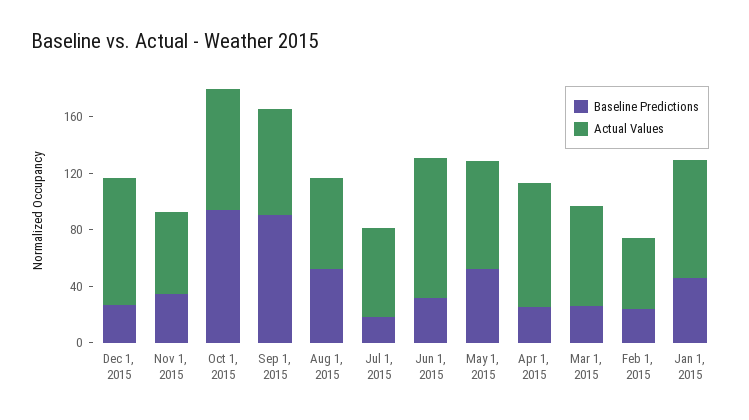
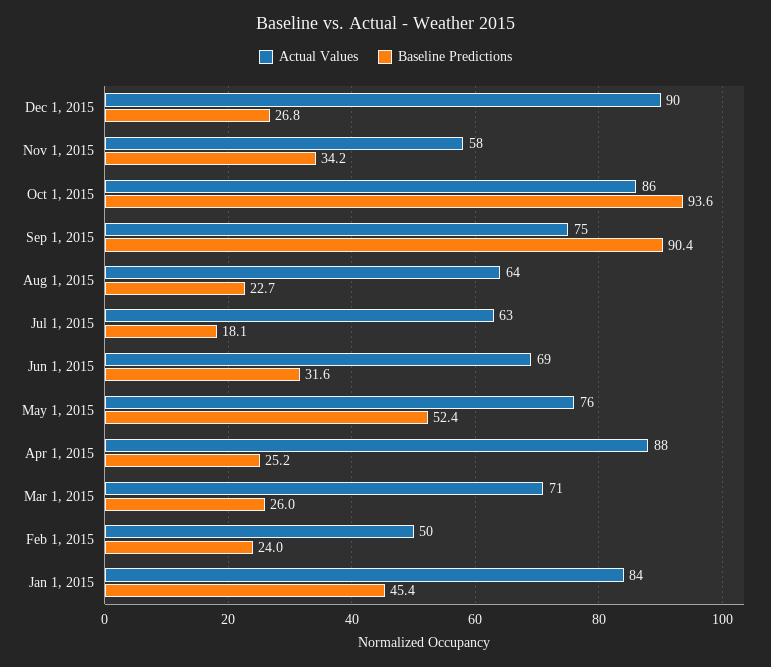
  {
    "Baseline Predictions": {
      "Dec 1, 2015": 26.8,
      "Nov 1, 2015": 34.2,
      "Oct 1, 2015": 93.6,
      "Sep 1, 2015": 90.4,
-     "Aug 1, 2015": 50,
+     "Aug 1, 2015": 22.7,
      "Jul 1, 2015": 18.1,
      "Jun 1, 2015": 31.6,
      "May 1, 2015": 52.4,
      "Apr 1, 2015": 25.2,
      "Mar 1, 2015": 26,
      "Feb 1, 2015": 24,
      "Jan 1, 2015": 45.4
    },
    "Actual Values": {
      "Dec 1, 2015": 90,
      "Nov 1, 2015": 58,
      "Oct 1, 2015": 86,
      "Sep 1, 2015": 75,
      "Aug 1, 2015": 64,
      "Jul 1, 2015": 63,
-     "Jun 1, 2015": 100,
+     "Jun 1, 2015": 69,
      "May 1, 2015": 76,
      "Apr 1, 2015": 88,
      "Mar 1, 2015": 71,
      "Feb 1, 2015": 50,
      "Jan 1, 2015": 84
    }
  }

